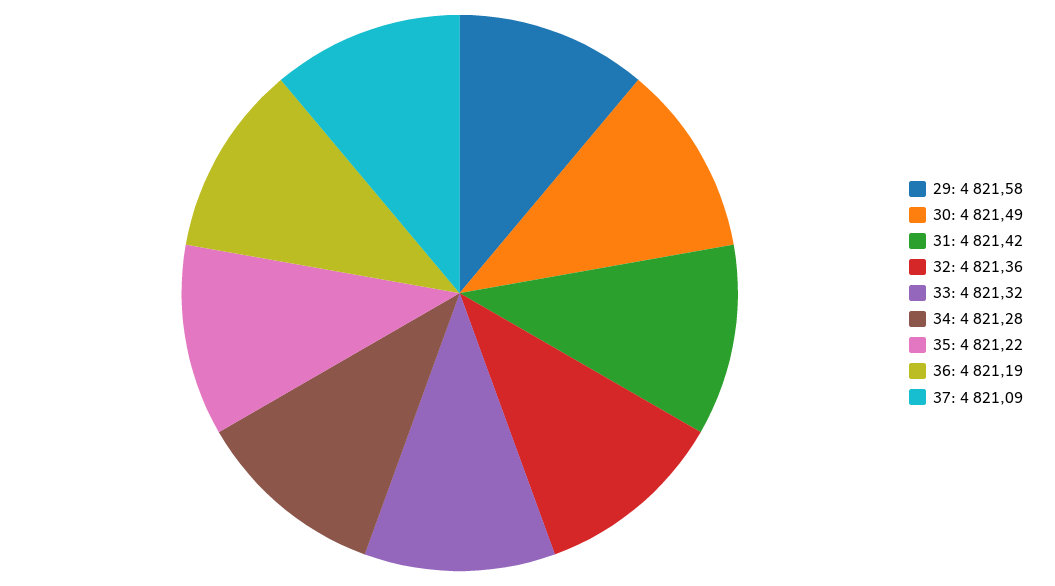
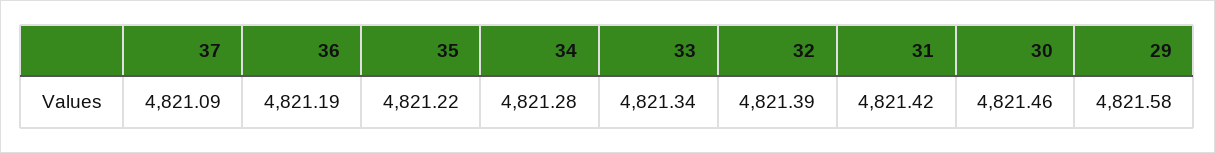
  {
    "29": 4821.58,
-   "30": 4821.49,
+   "30": 4821.46,
    "31": 4821.42,
-   "32": 4821.36,
+   "32": 4821.39,
-   "33": 4821.32,
+   "33": 4821.34,
    "34": 4821.28,
    "35": 4821.22,
    "36": 4821.19,
    "37": 4821.09
  }

